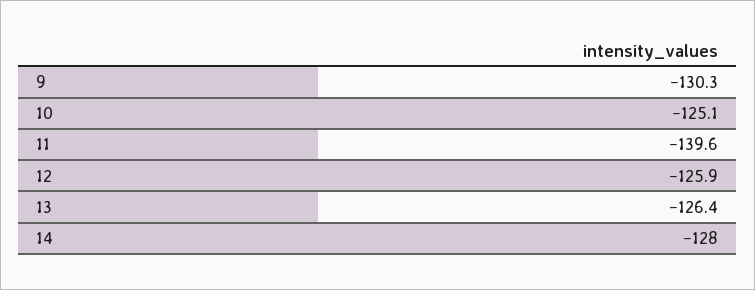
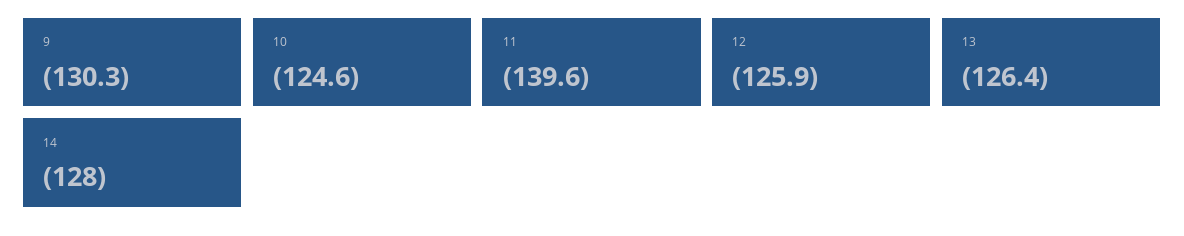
  {
    "9": -130.3,
-   "10": -125.1,
+   "10": -124.6,
    "11": -139.6,
    "12": -125.9,
    "13": -126.4,
    "14": -128
  }

